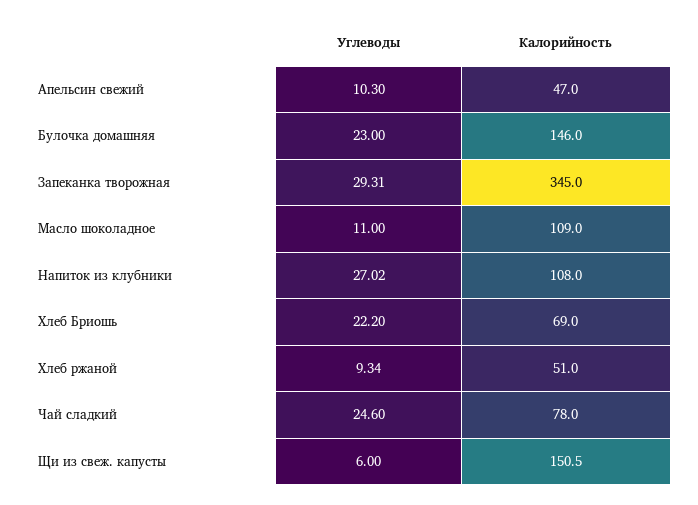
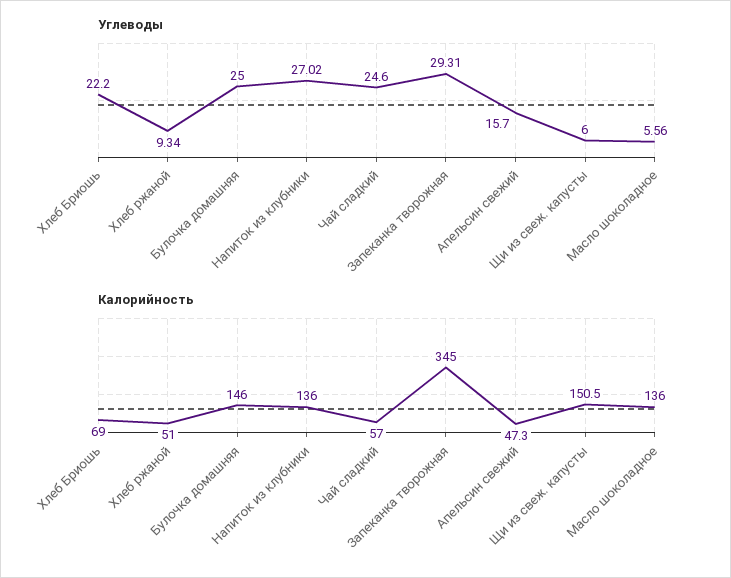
  {
    "Углеводы": {
-     "Апельсин свежий": 10.3,
+     "Апельсин свежий": 15.7,
-     "Булочка домашняя": 23,
+     "Булочка домашняя": 25,
      "Запеканка творожная": 29.31,
-     "Масло шоколадное": 11,
+     "Масло шоколадное": 5.56,
      "Напиток из клубники": 27.02,
      "Хлеб Бриошь": 22.2,
      "Хлеб ржаной": 9.34,
      "Чай сладкий": 24.6,
      "Щи из свеж. капусты": 6
    },
    "Калорийность": {
-     "Апельсин свежий": 47,
+     "Апельсин свежий": 47.3,
      "Булочка домашняя": 146,
      "Запеканка творожная": 345,
-     "Масло шоколадное": 109,
+     "Масло шоколадное": 136,
-     "Напиток из клубники": 108,
+     "Напиток из клубники": 136,
      "Хлеб Бриошь": 69,
      "Хлеб ржаной": 51,
-     "Чай сладкий": 78,
+     "Чай сладкий": 57,
      "Щи из свеж. капусты": 150.5
    }
  }

